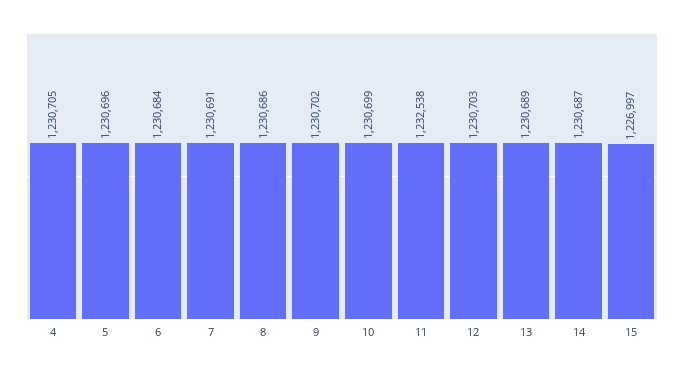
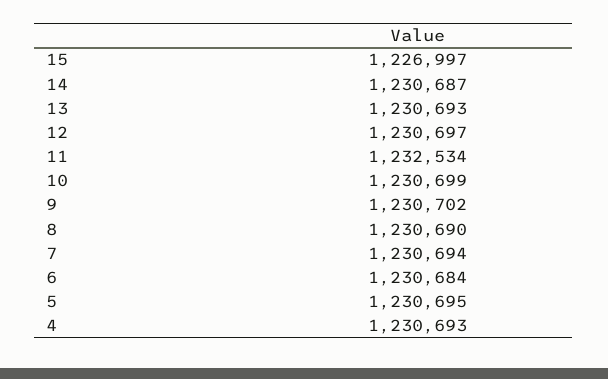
  {
-   "4": 1230705,
+   "4": 1230693,
-   "5": 1230696,
+   "5": 1230695,
    "6": 1230684,
-   "7": 1230691,
+   "7": 1230694,
-   "8": 1230686,
+   "8": 1230690,
    "9": 1230702,
    "10": 1230699,
-   "11": 1232538,
+   "11": 1232534,
-   "12": 1230703,
+   "12": 1230697,
-   "13": 1230689,
+   "13": 1230693,
    "14": 1230687,
    "15": 1226997
  }

